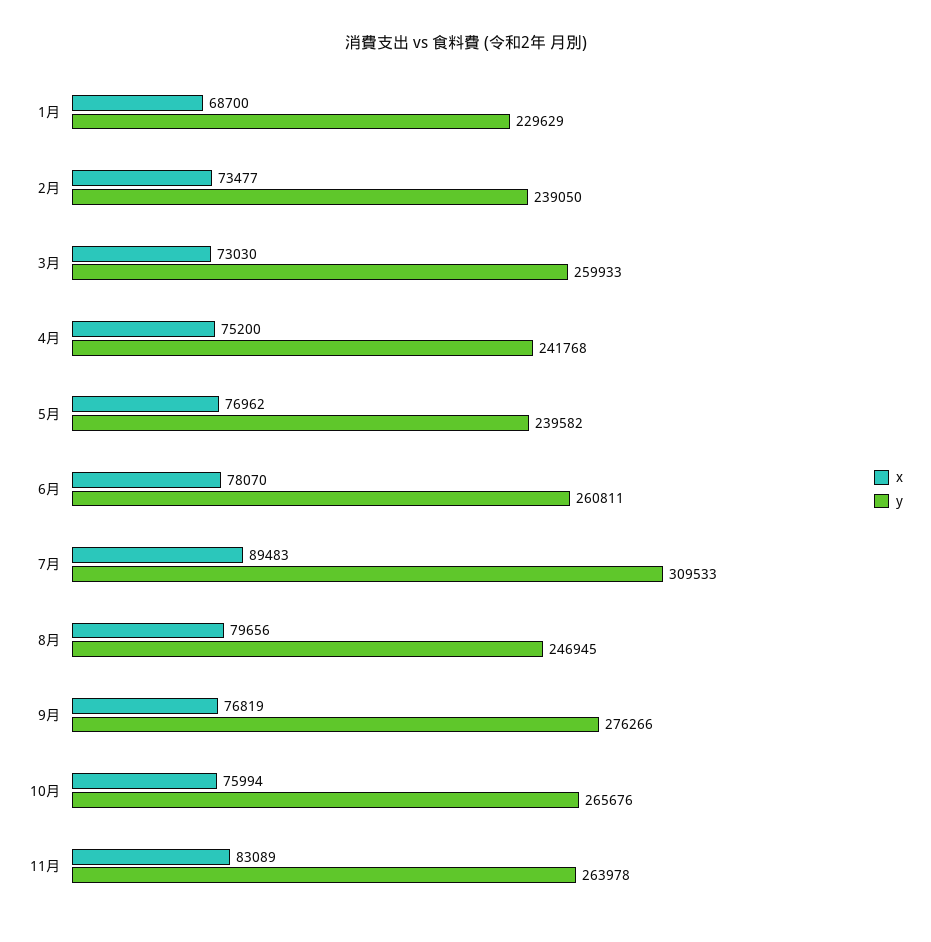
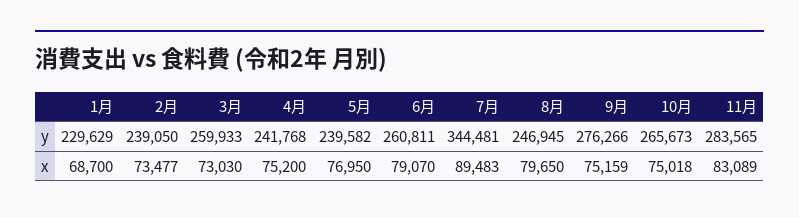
  {
    "x": {
      "1月": 68700,
      "2月": 73477,
      "3月": 73030,
      "4月": 75200,
-     "5月": 76962,
+     "5月": 76950,
-     "6月": 78070,
+     "6月": 79070,
      "7月": 89483,
-     "8月": 79656,
+     "8月": 79650,
-     "9月": 76819,
+     "9月": 75159,
-     "10月": 75994,
+     "10月": 75018,
      "11月": 83089
    },
    "y": {
      "1月": 229629,
      "2月": 239050,
      "3月": 259933,
      "4月": 241768,
      "5月": 239582,
      "6月": 260811,
-     "7月": 309533,
+     "7月": 344481,
      "8月": 246945,
      "9月": 276266,
-     "10月": 265676,
+     "10月": 265673,
-     "11月": 263978
+     "11月": 283565
    }
  }

